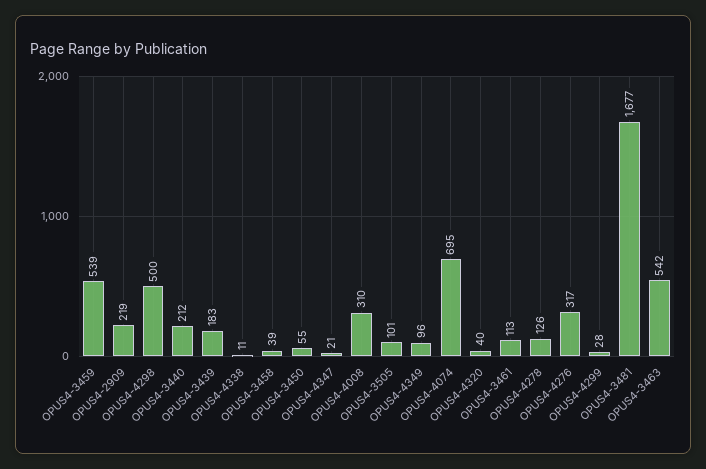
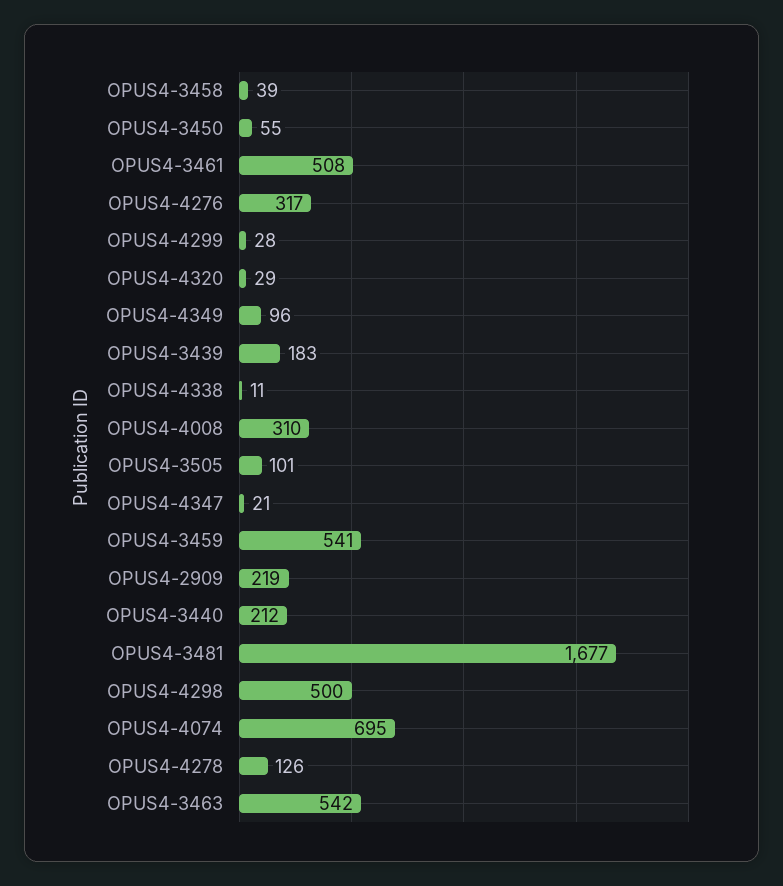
  {
-   "OPUS4-3459": 539,
+   "OPUS4-3459": 541,
    "OPUS4-2909": 219,
    "OPUS4-4298": 500,
    "OPUS4-3440": 212,
    "OPUS4-3439": 183,
    "OPUS4-4338": 11,
    "OPUS4-3458": 39,
    "OPUS4-3450": 55,
    "OPUS4-4347": 21,
    "OPUS4-4008": 310,
    "OPUS4-3505": 101,
    "OPUS4-4349": 96,
    "OPUS4-4074": 695,
-   "OPUS4-4320": 40,
+   "OPUS4-4320": 29,
-   "OPUS4-3461": 113,
+   "OPUS4-3461": 508,
    "OPUS4-4278": 126,
    "OPUS4-4276": 317,
    "OPUS4-4299": 28,
    "OPUS4-3481": 1677,
    "OPUS4-3463": 542
  }

